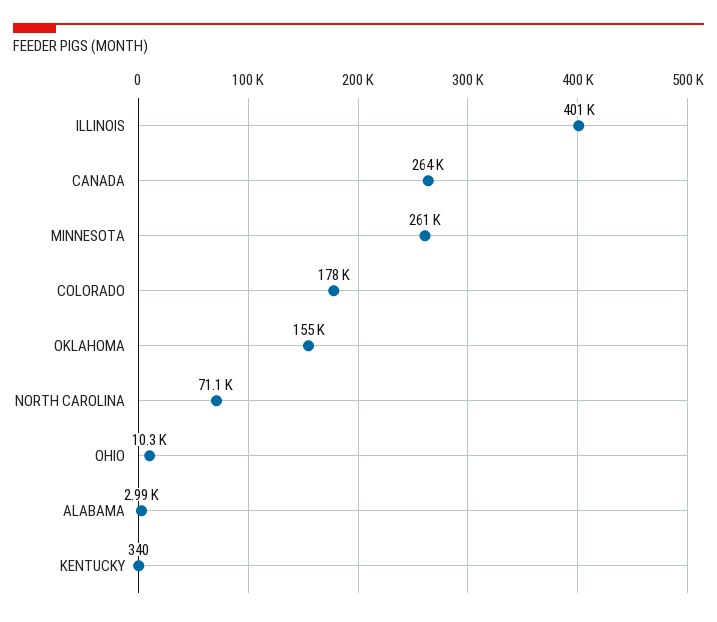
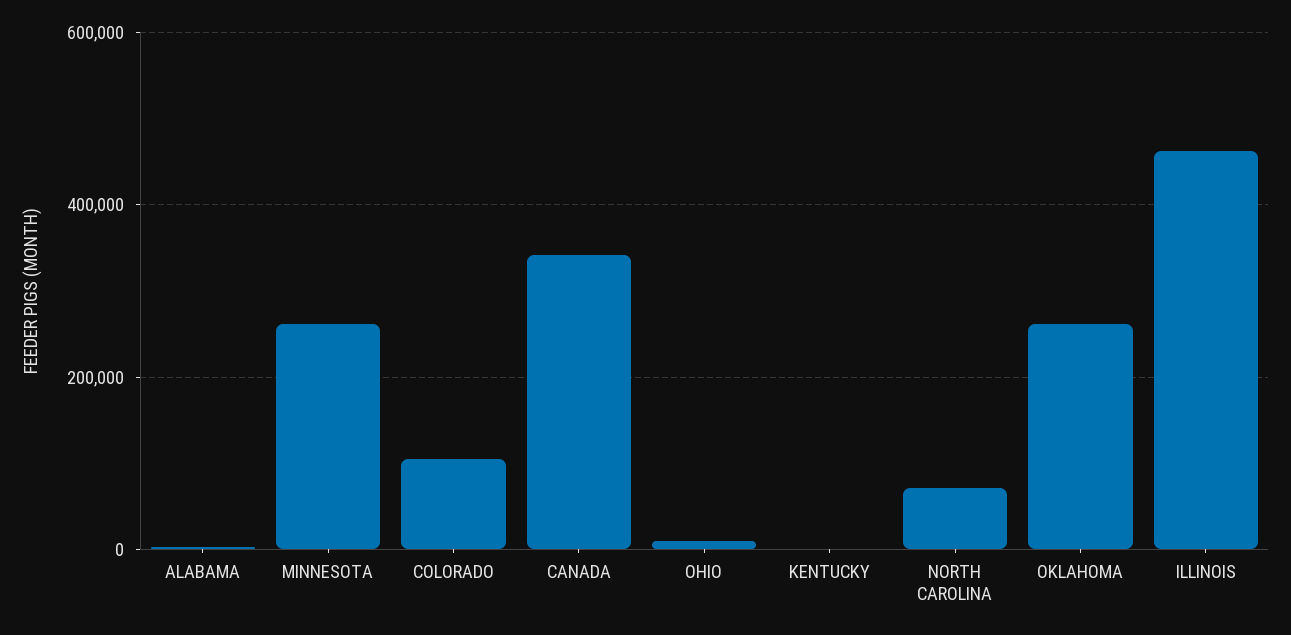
  {
-   "ILLINOIS": 401000,
+   "ILLINOIS": 460000,
-   "CANADA": 264000,
+   "CANADA": 340000,
    "MINNESOTA": 261000,
-   "COLORADO": 178000,
+   "COLORADO": 100000,
-   "OKLAHOMA": 155000,
+   "OKLAHOMA": 260000,
    "NORTH CAROLINA": 71100,
    "OHIO": 10300,
    "ALABAMA": 2990,
    "KENTUCKY": 340
  }

